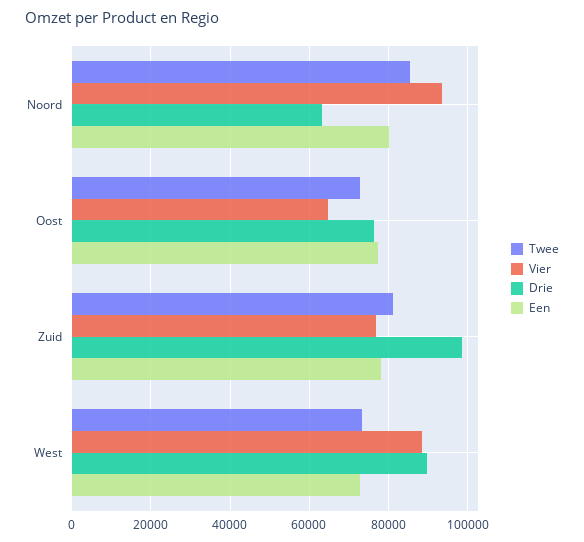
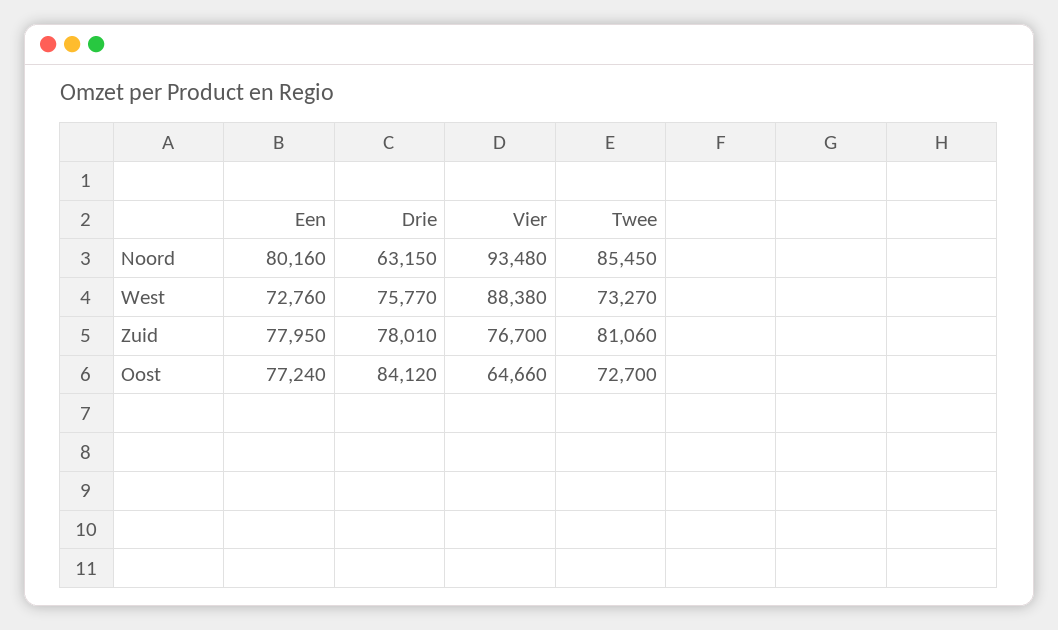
  {
    "Twee": {
      "Noord": 85450,
      "Oost": 72700,
      "Zuid": 81060,
      "West": 73270
    },
    "Vier": {
      "Noord": 93480,
      "Oost": 64660,
      "Zuid": 76700,
      "West": 88380
    },
    "Drie": {
      "Noord": 63150,
-     "Oost": 76000,
+     "Oost": 84120,
-     "Zuid": 98000,
+     "Zuid": 78010,
-     "West": 90000
+     "West": 75770
    },
    "Een": {
      "Noord": 80160,
      "Oost": 77240,
      "Zuid": 77950,
      "West": 72760
    }
  }

